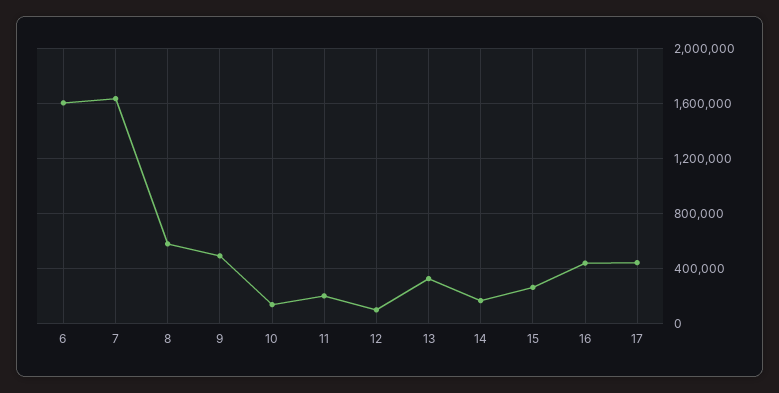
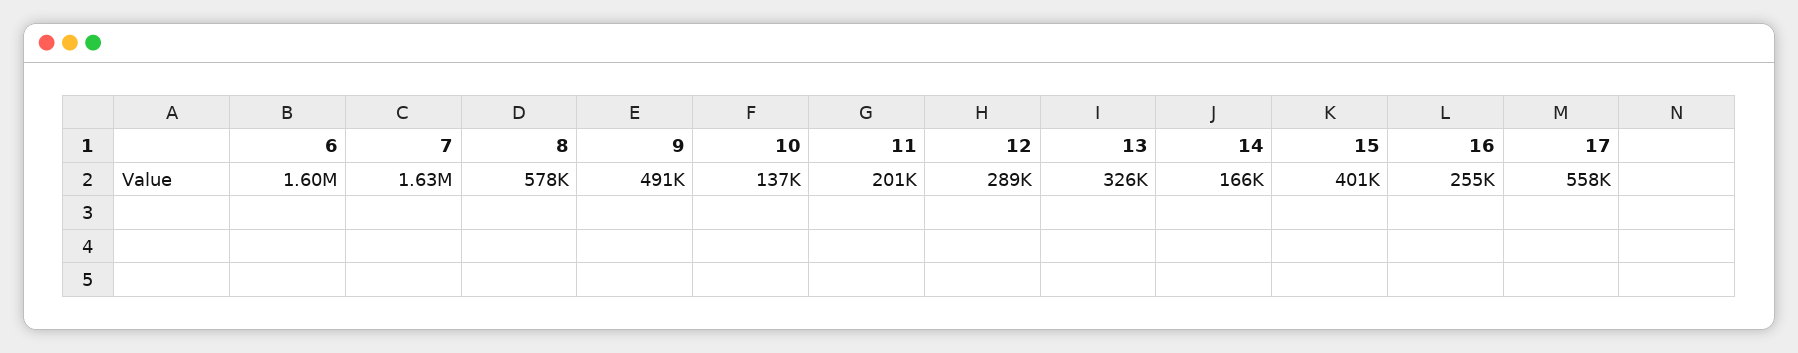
  {
    "6": 1600000,
    "7": 1630000,
    "8": 578000,
    "9": 491000,
    "10": 137000,
    "11": 201000,
-   "12": 100000,
+   "12": 289000,
    "13": 326000,
    "14": 166000,
-   "15": 250000,
+   "15": 401000,
-   "16": 450000,
+   "16": 255000,
-   "17": 450000
+   "17": 558000
  }

